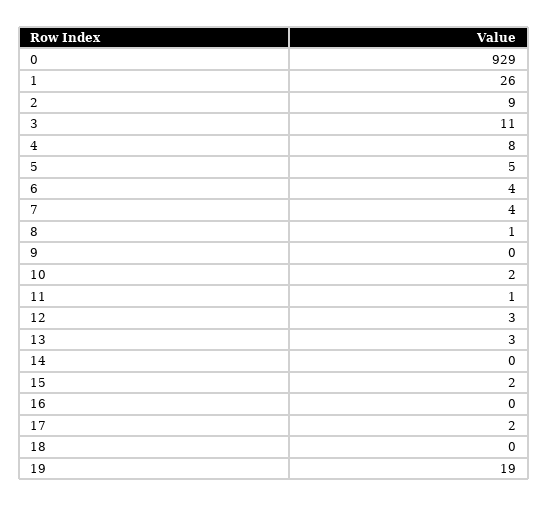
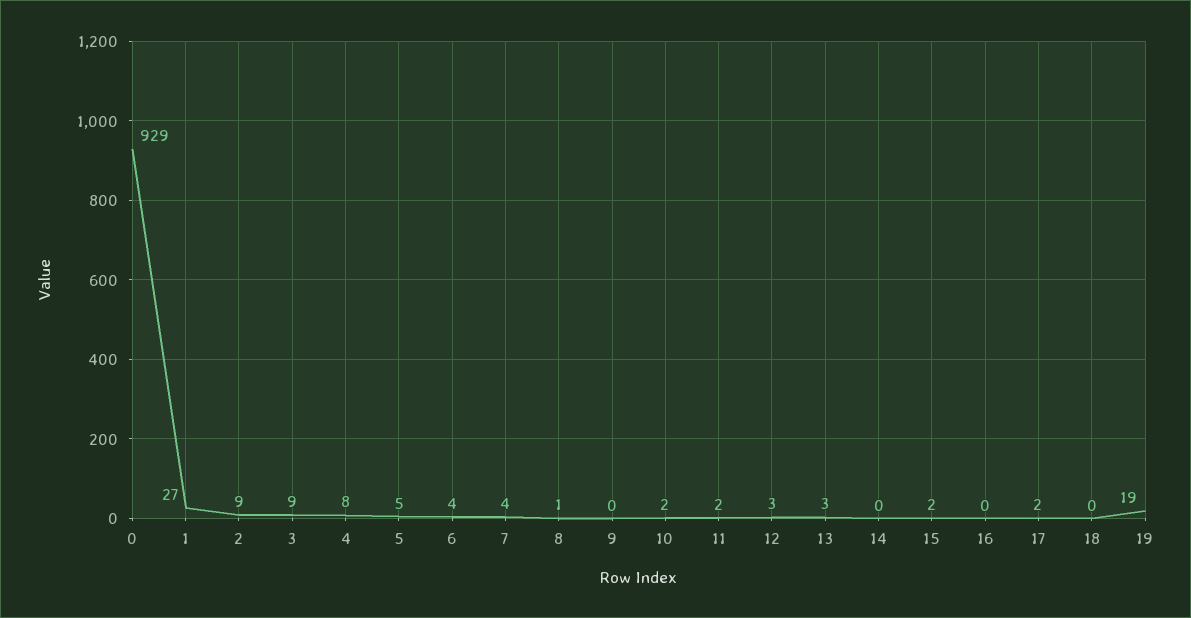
  {
    "0": 929,
-   "1": 26,
+   "1": 27,
    "2": 9,
-   "3": 11,
+   "3": 9,
    "4": 8,
    "5": 5,
    "6": 4,
    "7": 4,
    "8": 1,
    "9": 0,
    "10": 2,
-   "11": 1,
+   "11": 2,
    "12": 3,
    "13": 3,
    "14": 0,
    "15": 2,
    "16": 0,
    "17": 2,
    "18": 0,
    "19": 19
  }

